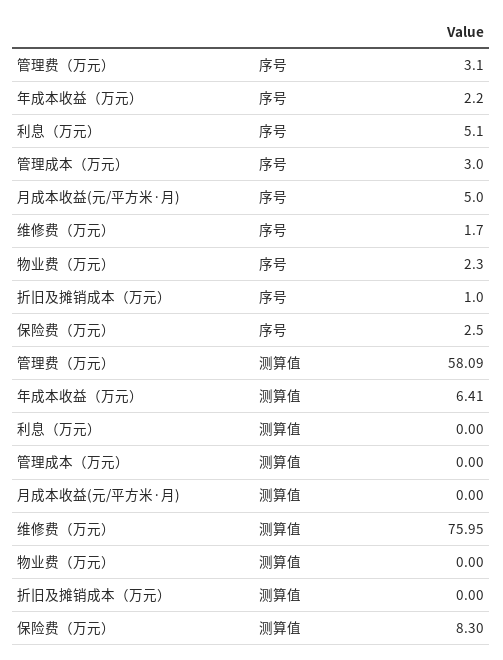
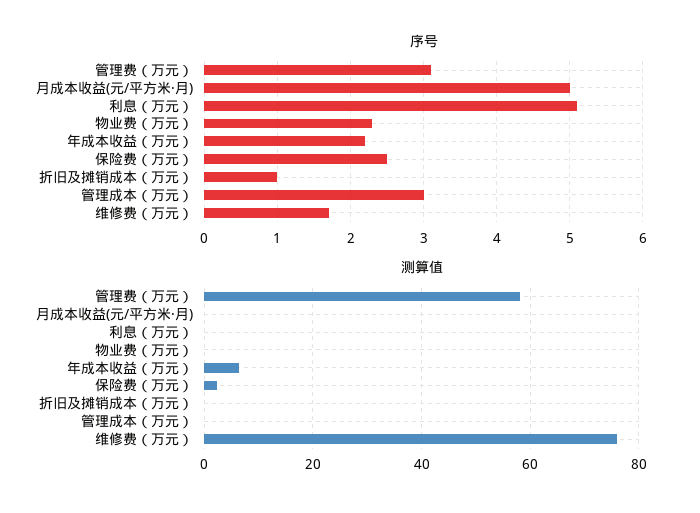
  {
    "序号": {
      "管理费（万元）": 3.1,
      "年成本收益（万元）": 2.2,
      "利息（万元）": 5.1,
      "管理成本（万元）": 3,
      "月成本收益(元/平方米·月)": 5,
      "维修费（万元）": 1.7,
      "物业费（万元）": 2.3,
      "折旧及摊销成本（万元）": 1,
      "保险费（万元）": 2.5
    },
    "测算值": {
      "管理费（万元）": 58.09,
      "年成本收益（万元）": 6.41,
      "利息（万元）": 0,
      "管理成本（万元）": 0,
      "月成本收益(元/平方米·月)": 0,
      "维修费（万元）": 75.95,
      "物业费（万元）": 0,
      "折旧及摊销成本（万元）": 0,
-     "保险费（万元）": 8.3
+     "保险费（万元）": 2
    }
  }

